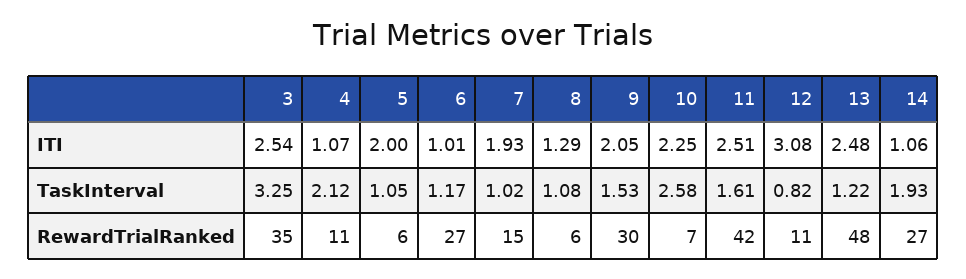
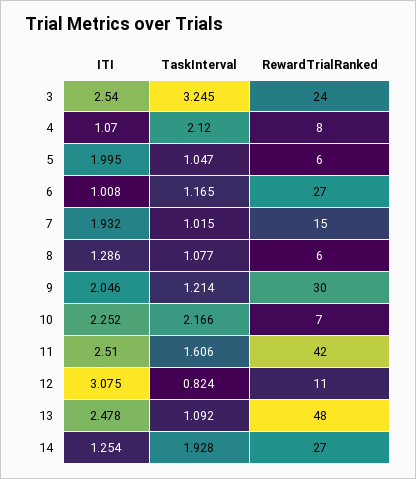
  {
    "3": {
      "ITI": 2.54,
      "TaskInterval": 3.245,
-     "RewardTrialRanked": 35
+     "RewardTrialRanked": 24
    },
    "4": {
      "ITI": 1.07,
      "TaskInterval": 2.12,
-     "RewardTrialRanked": 11
+     "RewardTrialRanked": 8
    },
    "5": {
      "ITI": 1.995,
      "TaskInterval": 1.047,
      "RewardTrialRanked": 6
    },
    "6": {
      "ITI": 1.008,
      "TaskInterval": 1.165,
      "RewardTrialRanked": 27
    },
    "7": {
      "ITI": 1.932,
      "TaskInterval": 1.015,
      "RewardTrialRanked": 15
    },
    "8": {
      "ITI": 1.286,
      "TaskInterval": 1.077,
      "RewardTrialRanked": 6
    },
    "9": {
      "ITI": 2.046,
-     "TaskInterval": 1.53,
+     "TaskInterval": 1.214,
      "RewardTrialRanked": 30
    },
    "10": {
      "ITI": 2.252,
-     "TaskInterval": 2.58,
+     "TaskInterval": 2.166,
      "RewardTrialRanked": 7
    },
    "11": {
      "ITI": 2.51,
      "TaskInterval": 1.606,
      "RewardTrialRanked": 42
    },
    "12": {
      "ITI": 3.075,
      "TaskInterval": 0.824,
      "RewardTrialRanked": 11
    },
    "13": {
      "ITI": 2.478,
-     "TaskInterval": 1.22,
+     "TaskInterval": 1.092,
      "RewardTrialRanked": 48
    },
    "14": {
-     "ITI": 1.06,
+     "ITI": 1.254,
      "TaskInterval": 1.928,
      "RewardTrialRanked": 27
    }
  }

